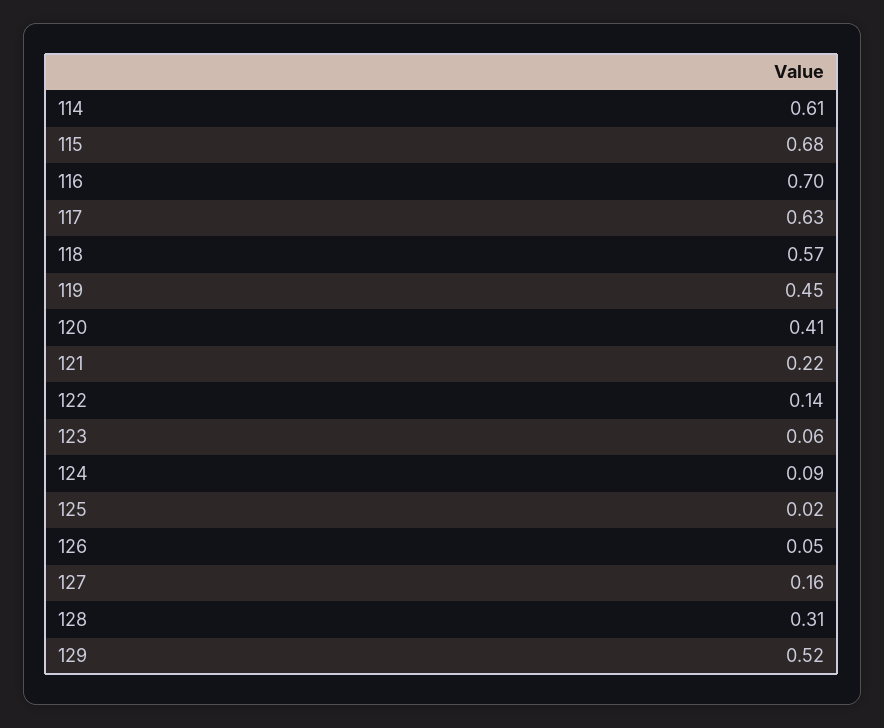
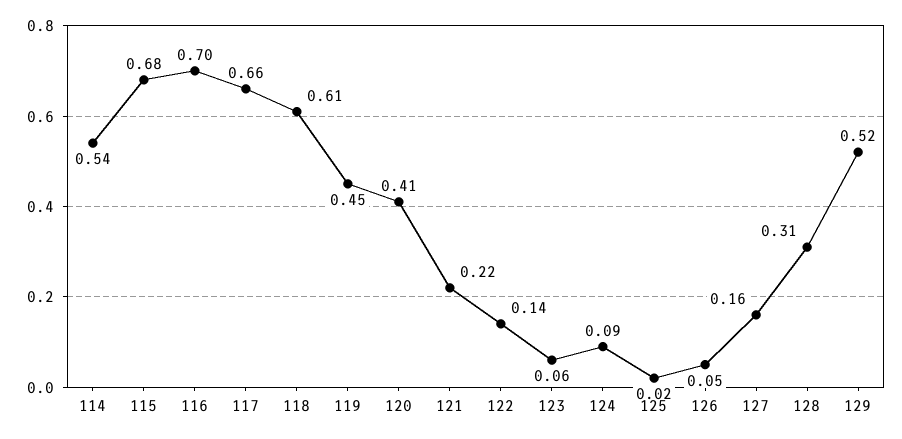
  {
-   "114": 0.61,
+   "114": 0.54,
    "115": 0.68,
    "116": 0.7,
-   "117": 0.63,
+   "117": 0.66,
-   "118": 0.57,
+   "118": 0.61,
    "119": 0.45,
    "120": 0.41,
    "121": 0.22,
    "122": 0.14,
    "123": 0.06,
    "124": 0.09,
    "125": 0.02,
    "126": 0.05,
    "127": 0.16,
    "128": 0.31,
    "129": 0.52
  }

